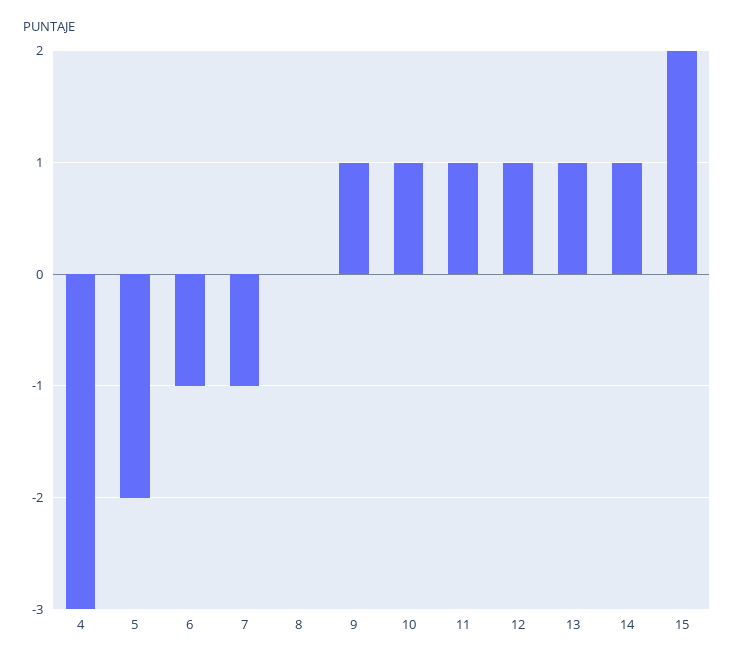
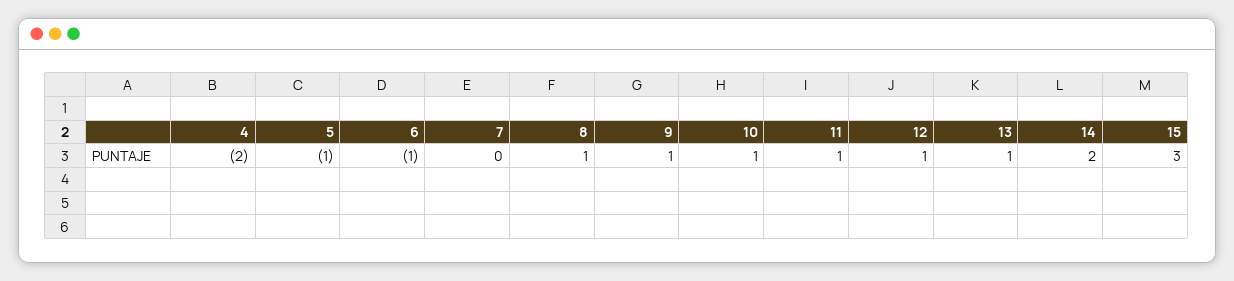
  {
-   "4": -3,
+   "4": -2,
-   "5": -2,
+   "5": -1,
    "6": -1,
-   "7": -1,
+   "7": 0,
-   "8": 0,
+   "8": 1,
    "9": 1,
    "10": 1,
    "11": 1,
    "12": 1,
    "13": 1,
-   "14": 1,
+   "14": 2,
-   "15": 2
+   "15": 3
  }

